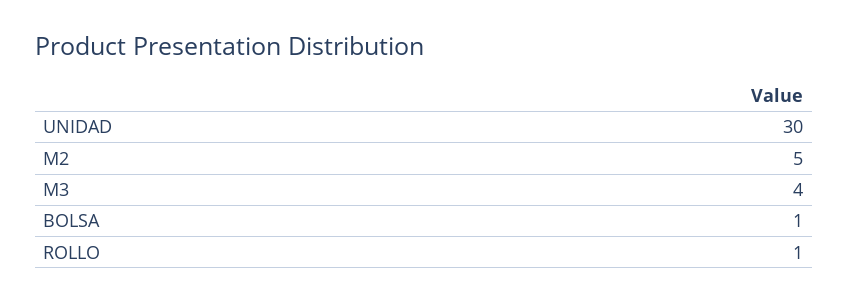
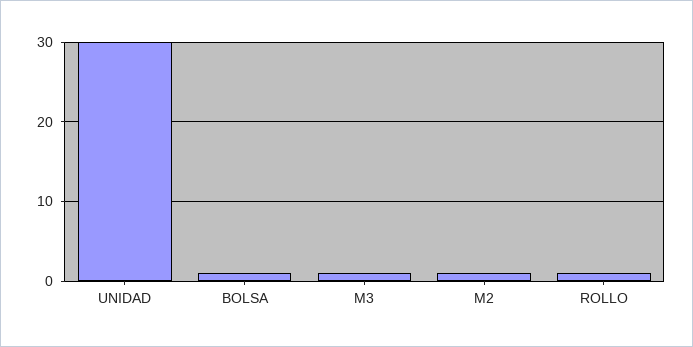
  {
    "UNIDAD": 30,
-   "M2": 5,
+   "M2": 1,
-   "M3": 4,
+   "M3": 1,
    "BOLSA": 1,
    "ROLLO": 1
  }

